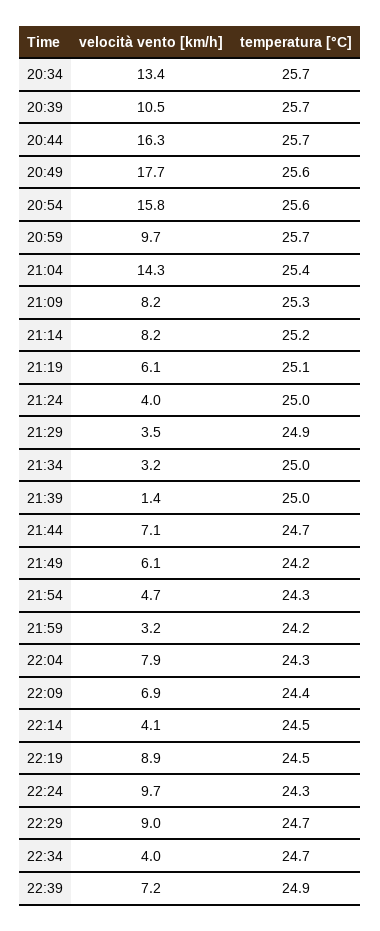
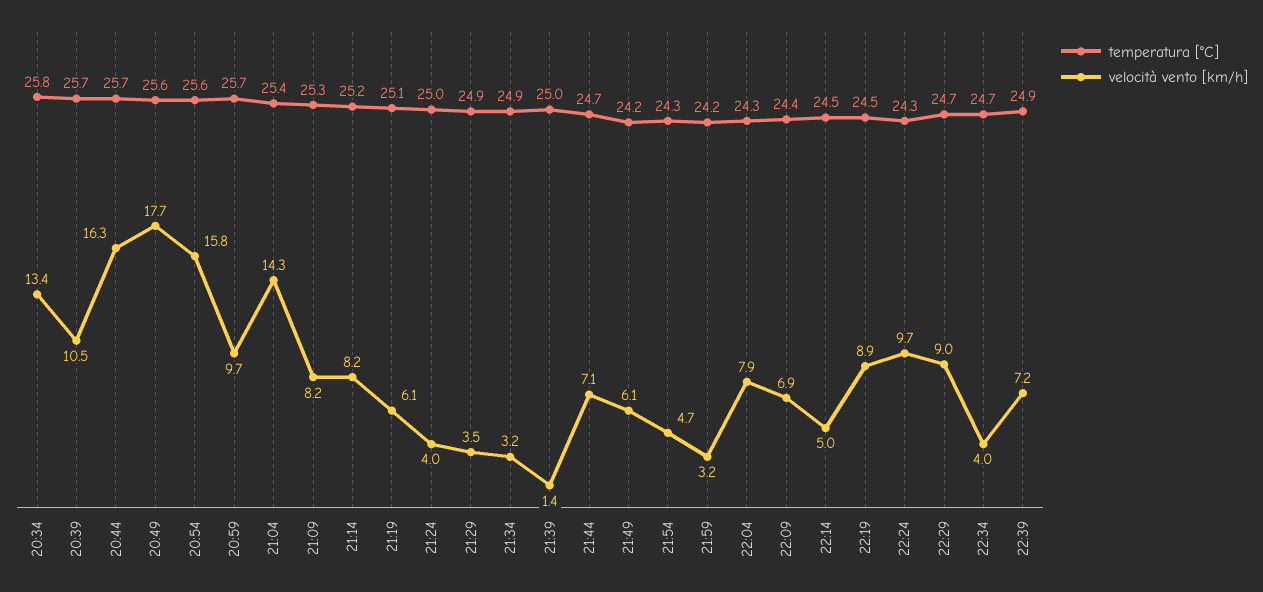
  {
    "velocità vento [km/h]": {
      "20:34": 13.4,
      "20:39": 10.5,
      "20:44": 16.3,
      "20:49": 17.7,
      "20:54": 15.8,
      "20:59": 9.7,
      "21:04": 14.3,
      "21:09": 8.2,
      "21:14": 8.2,
      "21:19": 6.1,
      "21:24": 4,
      "21:29": 3.5,
      "21:34": 3.2,
      "21:39": 1.4,
      "21:44": 7.1,
      "21:49": 6.1,
      "21:54": 4.7,
      "21:59": 3.2,
      "22:04": 7.9,
      "22:09": 6.9,
-     "22:14": 4.1,
+     "22:14": 5,
      "22:19": 8.9,
      "22:24": 9.7,
      "22:29": 9,
      "22:34": 4,
      "22:39": 7.2
    },
    "temperatura [°C]": {
-     "20:34": 25.7,
+     "20:34": 25.8,
      "20:39": 25.7,
      "20:44": 25.7,
      "20:49": 25.6,
      "20:54": 25.6,
      "20:59": 25.7,
      "21:04": 25.4,
      "21:09": 25.3,
      "21:14": 25.2,
      "21:19": 25.1,
      "21:24": 25,
      "21:29": 24.9,
-     "21:34": 25,
+     "21:34": 24.9,
      "21:39": 25,
      "21:44": 24.7,
      "21:49": 24.2,
      "21:54": 24.3,
      "21:59": 24.2,
      "22:04": 24.3,
      "22:09": 24.4,
      "22:14": 24.5,
      "22:19": 24.5,
      "22:24": 24.3,
      "22:29": 24.7,
      "22:34": 24.7,
      "22:39": 24.9
    }
  }

